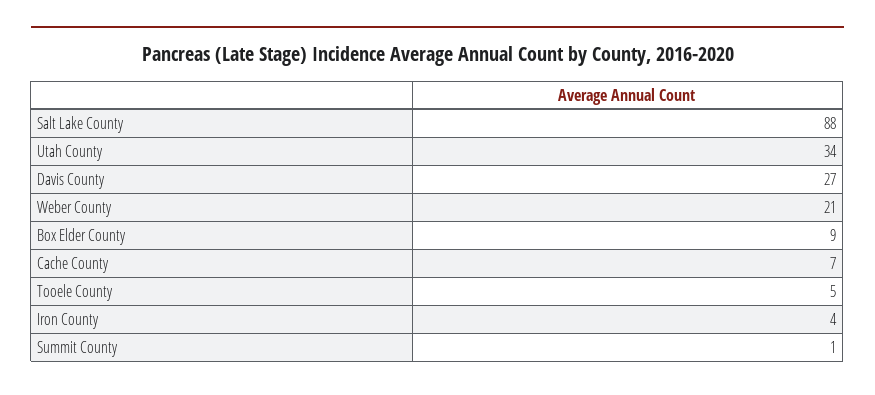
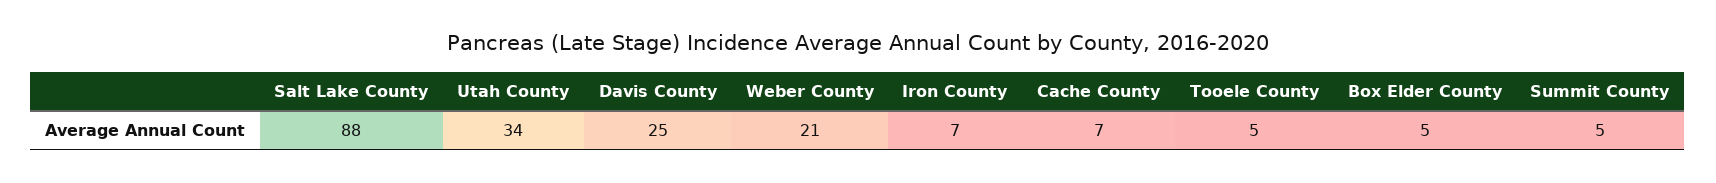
  {
    "Salt Lake County": 88,
    "Utah County": 34,
-   "Davis County": 27,
+   "Davis County": 25,
    "Weber County": 21,
-   "Box Elder County": 9,
+   "Box Elder County": 5,
    "Cache County": 7,
    "Tooele County": 5,
-   "Iron County": 4,
+   "Iron County": 7,
-   "Summit County": 1
+   "Summit County": 5
  }

